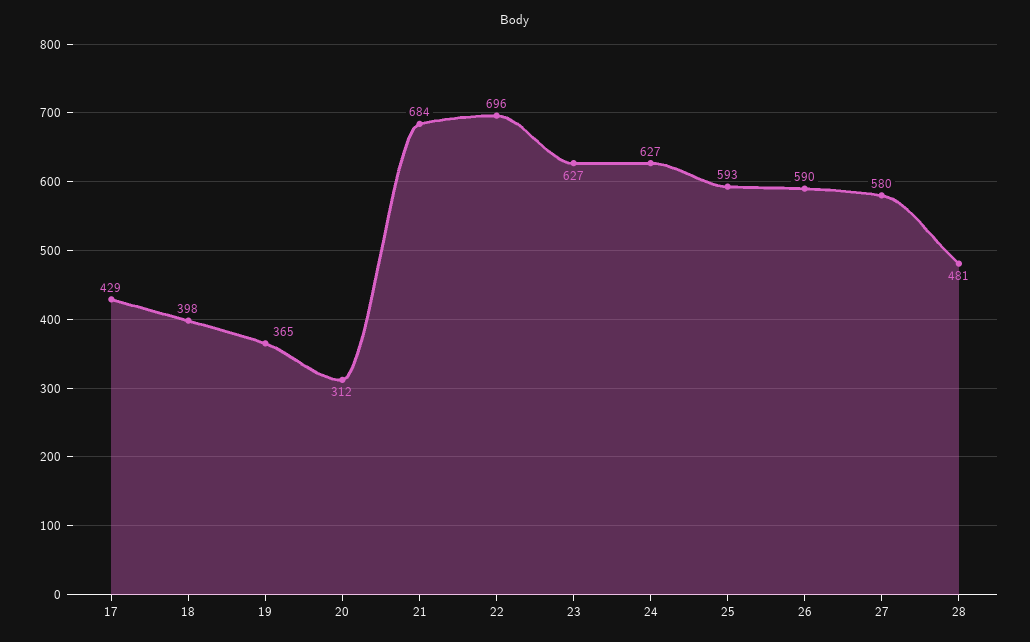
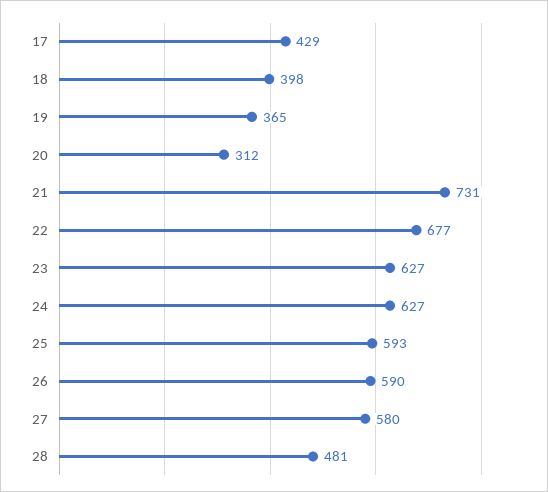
  {
    "17": 429,
    "18": 398,
    "19": 365,
    "20": 312,
-   "21": 684,
+   "21": 731,
-   "22": 696,
+   "22": 677,
    "23": 627,
    "24": 627,
    "25": 593,
    "26": 590,
    "27": 580,
    "28": 481
  }

